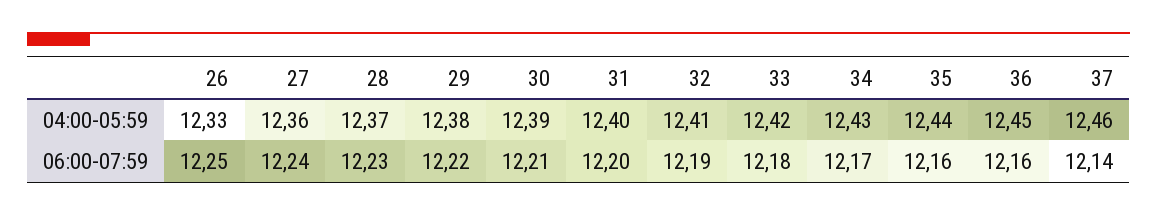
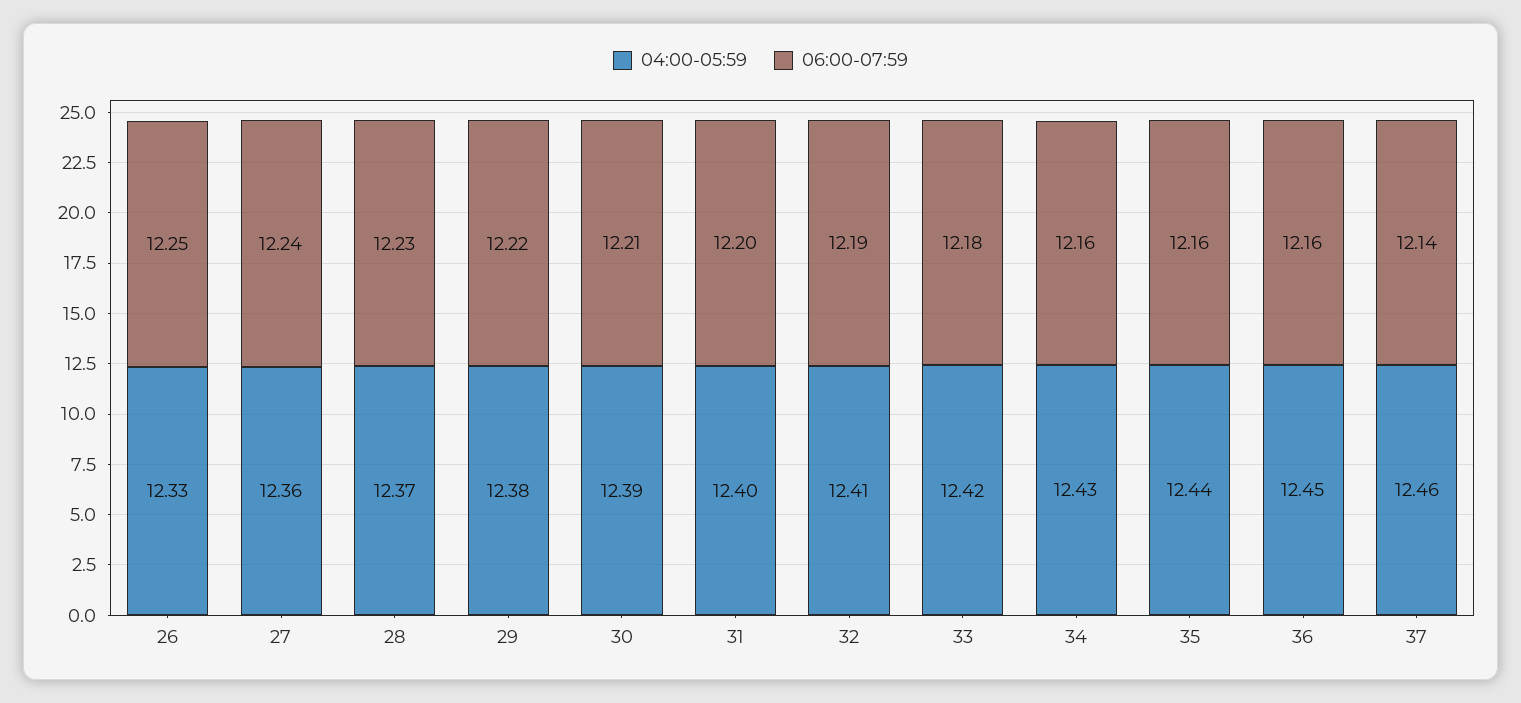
  {
    "04:00-05:59": {
      "26": 12.33,
      "27": 12.36,
      "28": 12.37,
      "29": 12.38,
      "30": 12.39,
      "31": 12.4,
      "32": 12.41,
      "33": 12.42,
      "34": 12.43,
      "35": 12.44,
      "36": 12.45,
      "37": 12.46
    },
    "06:00-07:59": {
      "26": 12.25,
      "27": 12.24,
      "28": 12.23,
      "29": 12.22,
      "30": 12.21,
      "31": 12.2,
      "32": 12.19,
      "33": 12.18,
-     "34": 12.17,
+     "34": 12.16,
      "35": 12.16,
      "36": 12.16,
      "37": 12.14
    }
  }

